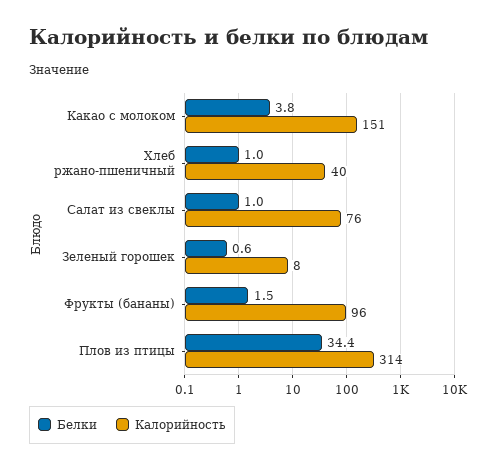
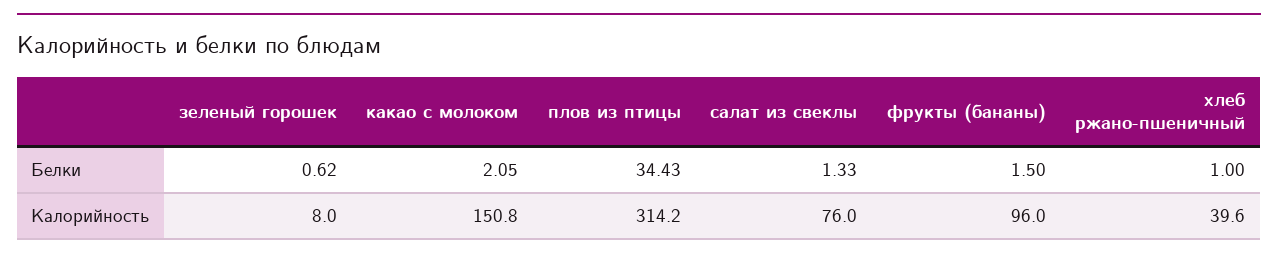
  {
    "Белки": {
-     "Какао с молоком": 3.8,
+     "Какао с молоком": 2.05,
      "Хлеб ржано-пшеничный": 1,
-     "Салат из свеклы": 1,
+     "Салат из свеклы": 1.33,
      "Зеленый горошек": 0.62,
      "Фрукты (бананы)": 1.5,
      "Плов из птицы": 34.43
    },
    "Калорийность": {
      "Какао с молоком": 150.8,
      "Хлеб ржано-пшеничный": 39.6,
      "Салат из свеклы": 76,
      "Зеленый горошек": 8,
      "Фрукты (бананы)": 96,
      "Плов из птицы": 314.2
    }
  }

